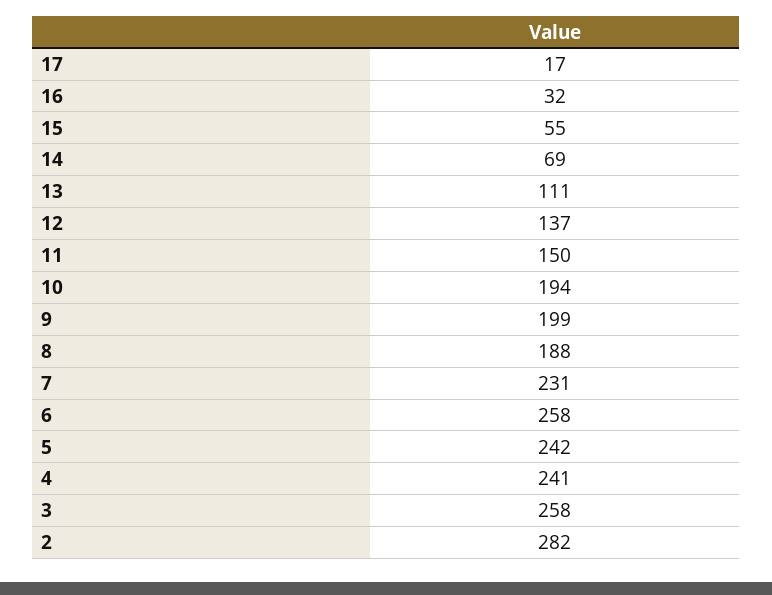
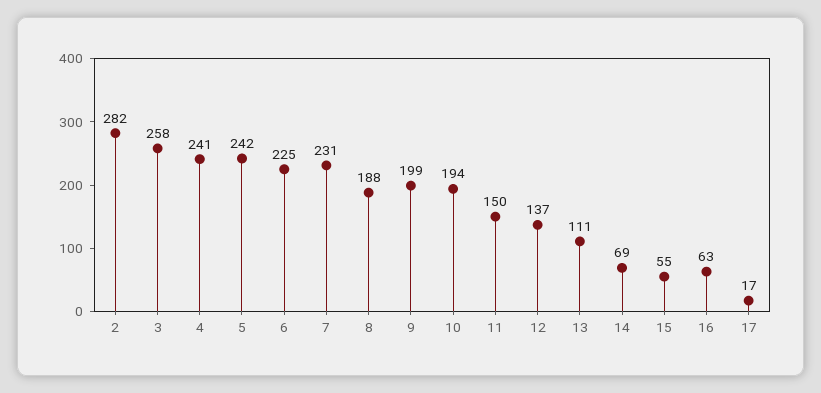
  {
    "17": 17,
-   "16": 32,
+   "16": 63,
    "15": 55,
    "14": 69,
    "13": 111,
    "12": 137,
    "11": 150,
    "10": 194,
    "9": 199,
    "8": 188,
    "7": 231,
-   "6": 258,
+   "6": 225,
    "5": 242,
    "4": 241,
    "3": 258,
    "2": 282
  }

